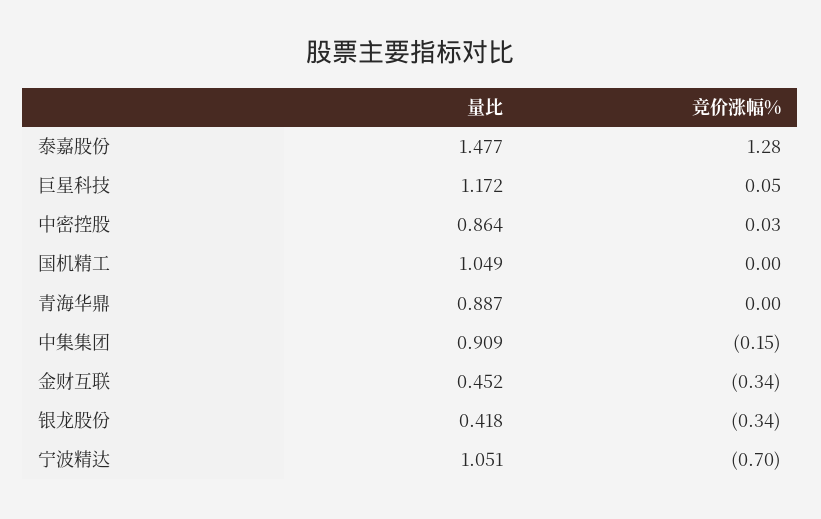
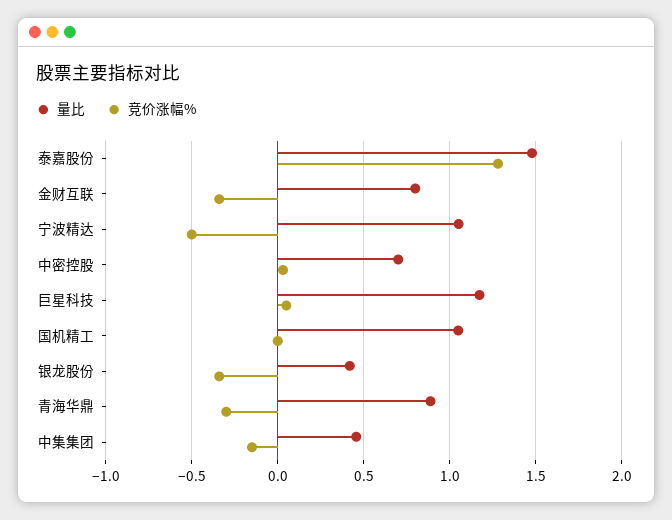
  {
    "量比": {
      "泰嘉股份": 1.477,
      "巨星科技": 1.172,
-     "中密控股": 0.864,
+     "中密控股": 0.7,
      "国机精工": 1.049,
      "青海华鼎": 0.887,
-     "中集集团": 0.909,
+     "中集集团": 0.45,
-     "金财互联": 0.452,
+     "金财互联": 0.8,
      "银龙股份": 0.418,
      "宁波精达": 1.051
    },
    "竞价涨幅%": {
      "泰嘉股份": 1.28,
      "巨星科技": 0.05,
      "中密控股": 0.03,
      "国机精工": 0,
-     "青海华鼎": 0,
+     "青海华鼎": -0.3,
      "中集集团": -0.15,
      "金财互联": -0.34,
      "银龙股份": -0.34,
-     "宁波精达": -0.7
+     "宁波精达": -0.5
    }
  }

